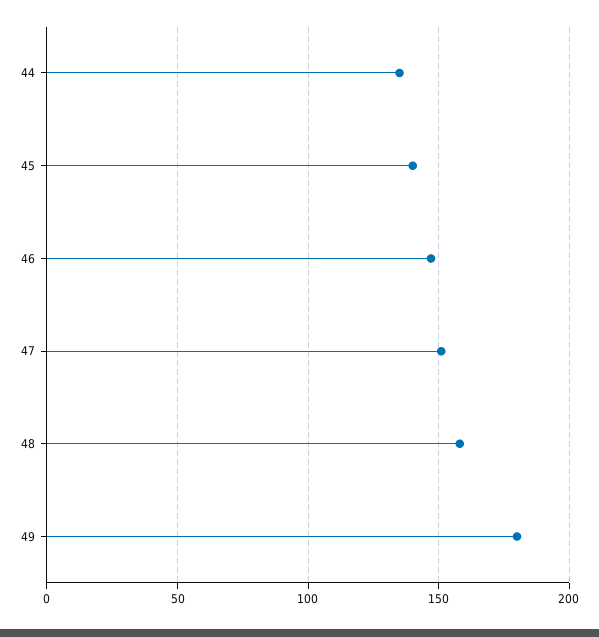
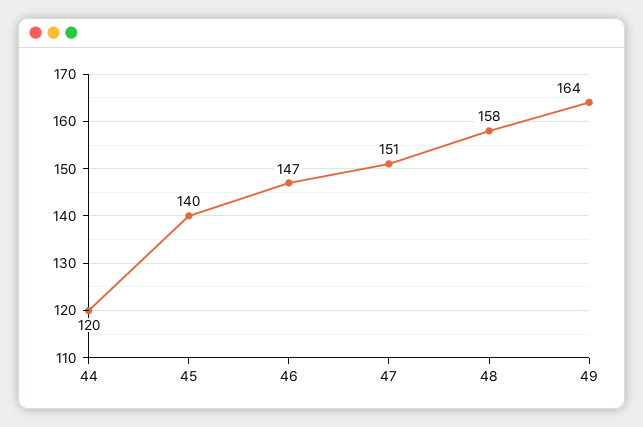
  {
-   "44": 135,
+   "44": 120,
    "45": 140,
    "46": 147,
    "47": 151,
    "48": 158,
-   "49": 180
+   "49": 164
  }

